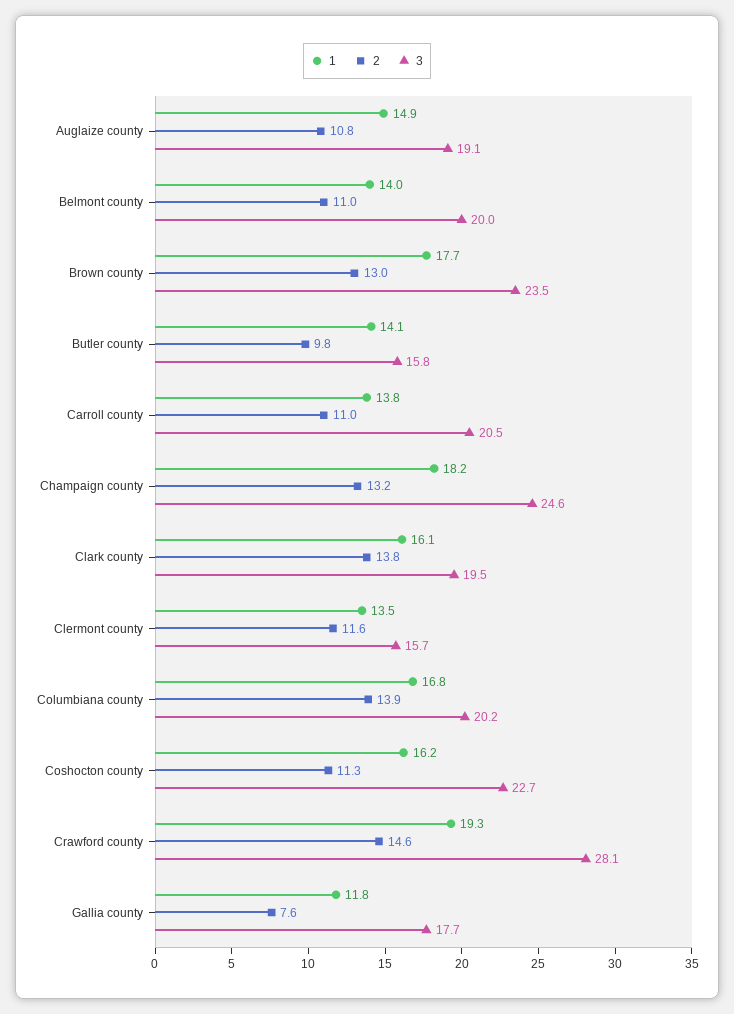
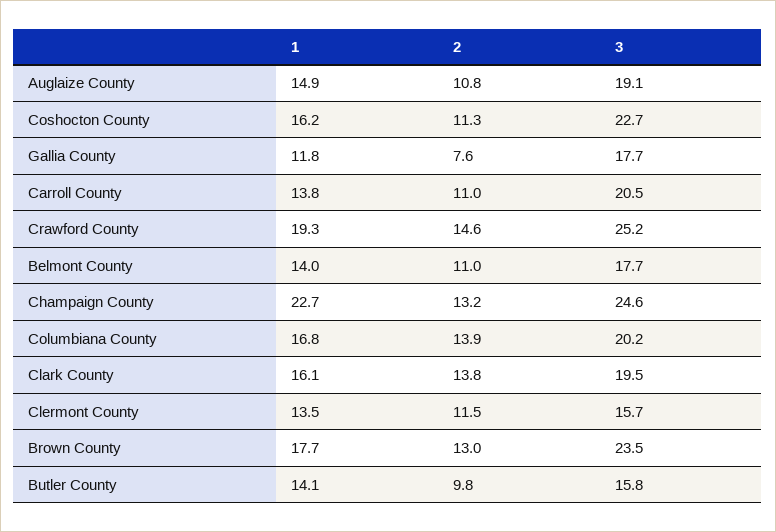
  {
    "1": {
      "Auglaize county": 14.9,
      "Belmont county": 14,
      "Brown county": 17.7,
      "Butler county": 14.1,
      "Carroll county": 13.8,
-     "Champaign county": 18.2,
+     "Champaign county": 22.7,
      "Clark county": 16.1,
      "Clermont county": 13.5,
      "Columbiana county": 16.8,
      "Coshocton county": 16.2,
      "Crawford county": 19.3,
      "Gallia county": 11.8
    },
    "2": {
      "Auglaize county": 10.8,
      "Belmont county": 11,
      "Brown county": 13,
      "Butler county": 9.8,
      "Carroll county": 11,
      "Champaign county": 13.2,
      "Clark county": 13.8,
-     "Clermont county": 11.6,
+     "Clermont county": 11.5,
      "Columbiana county": 13.9,
      "Coshocton county": 11.3,
      "Crawford county": 14.6,
      "Gallia county": 7.6
    },
    "3": {
      "Auglaize county": 19.1,
-     "Belmont county": 20,
+     "Belmont county": 17.7,
      "Brown county": 23.5,
      "Butler county": 15.8,
      "Carroll county": 20.5,
      "Champaign county": 24.6,
      "Clark county": 19.5,
      "Clermont county": 15.7,
      "Columbiana county": 20.2,
      "Coshocton county": 22.7,
-     "Crawford county": 28.1,
+     "Crawford county": 25.2,
      "Gallia county": 17.7
    }
  }

